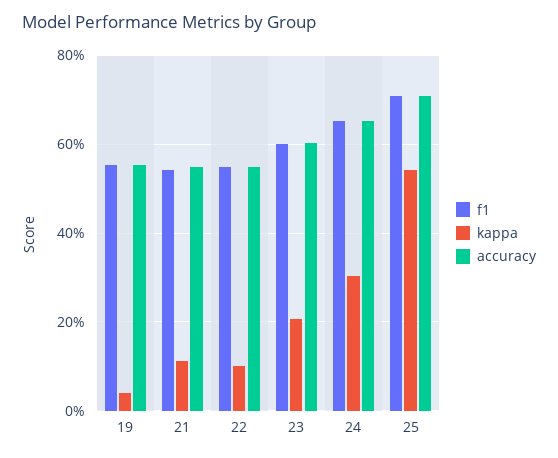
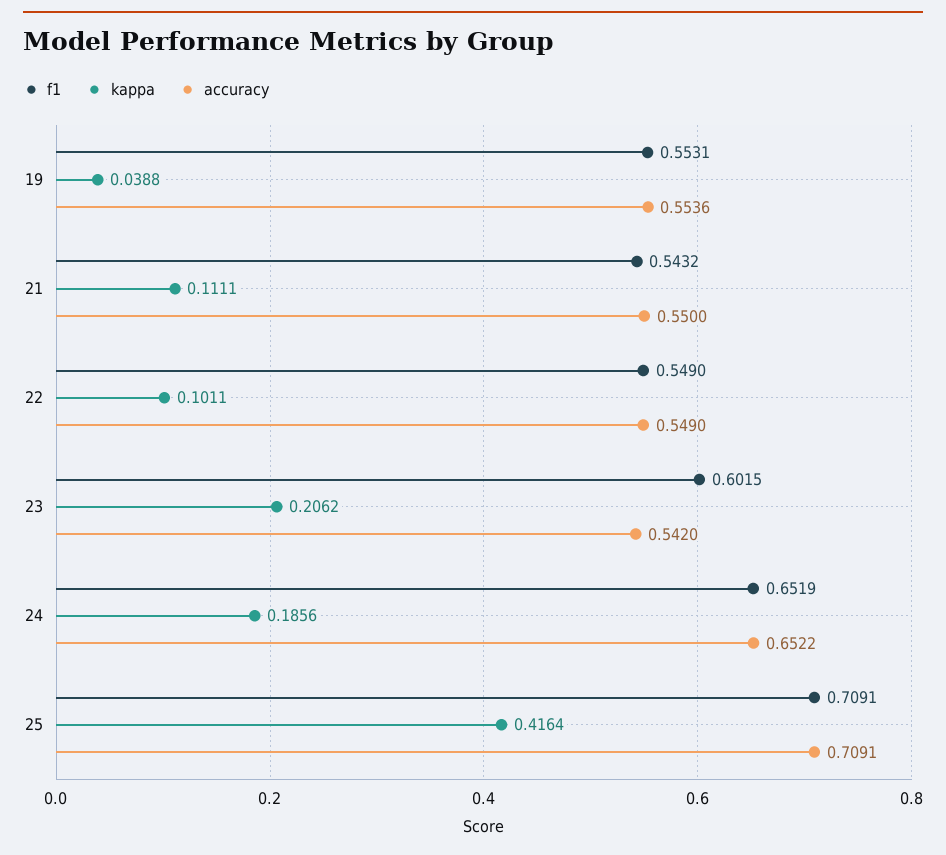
  {
    "f1": {
      "19": 0.5531,
      "21": 0.5432,
      "22": 0.549,
      "23": 0.6015,
      "24": 0.6519,
      "25": 0.7091
    },
    "kappa": {
      "19": 0.0388,
      "21": 0.1111,
      "22": 0.1011,
      "23": 0.2062,
-     "24": 0.3,
+     "24": 0.1856,
-     "25": 0.54
+     "25": 0.4164
    },
    "accuracy": {
      "19": 0.5536,
      "21": 0.55,
      "22": 0.549,
-     "23": 0.6,
+     "23": 0.542,
      "24": 0.6522,
      "25": 0.7091
    }
  }

